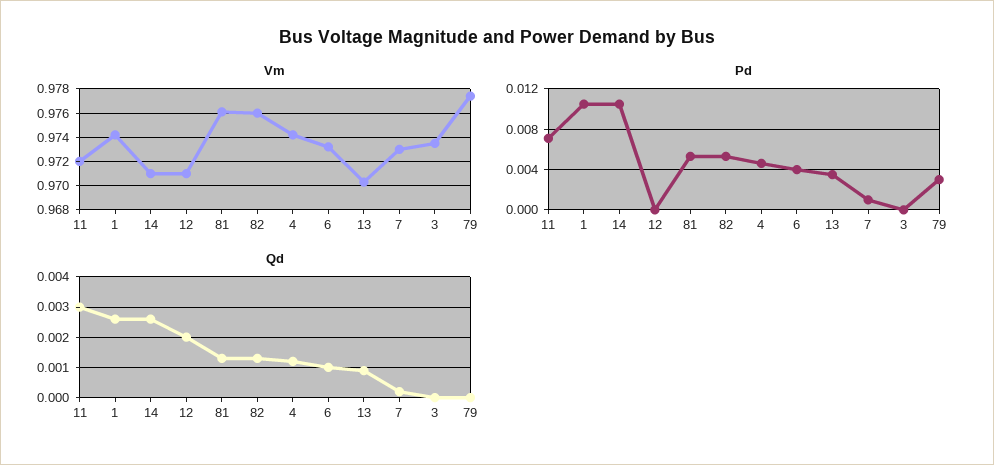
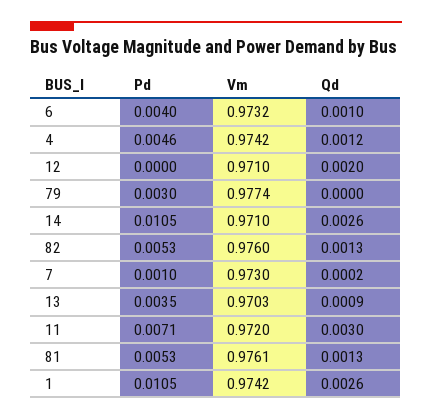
  {
    "Vm": {
      "11": 0.972,
      "1": 0.9742,
      "14": 0.971,
      "12": 0.971,
      "81": 0.9761,
      "82": 0.976,
      "4": 0.9742,
      "6": 0.9732,
      "13": 0.9703,
      "7": 0.973,
-     "3": 0.9735,
      "79": 0.9774
    },
    "Pd": {
      "11": 0.0071,
      "1": 0.0105,
      "14": 0.0105,
      "12": 0,
      "81": 0.0053,
      "82": 0.0053,
      "4": 0.0046,
      "6": 0.004,
      "13": 0.0035,
      "7": 0.001,
-     "3": 0,
      "79": 0.003
    },
    "Qd": {
      "11": 0.003,
      "1": 0.0026,
      "14": 0.0026,
      "12": 0.002,
      "81": 0.0013,
      "82": 0.0013,
      "4": 0.0012,
      "6": 0.001,
      "13": 0.0009,
      "7": 0.0002,
-     "3": 0,
      "79": 0
    }
  }

